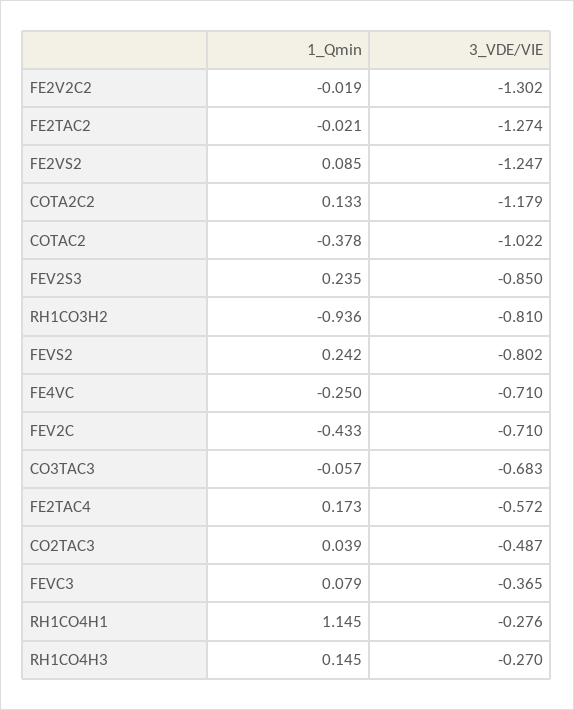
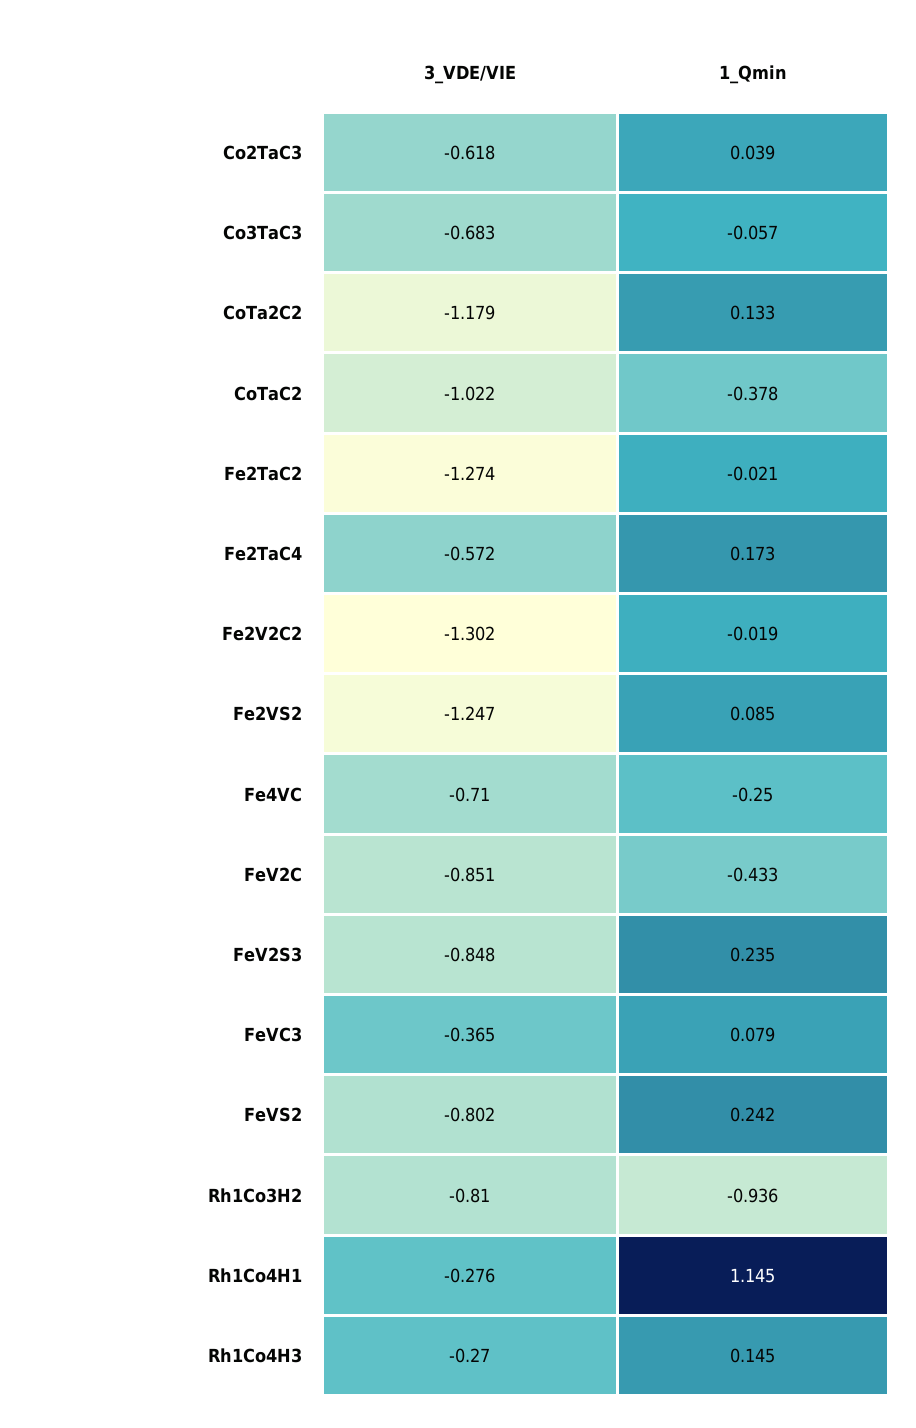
  {
    "1_Qmin": {
      "FE2V2C2": -0.019,
      "FE2TAC2": -0.021,
      "FE2VS2": 0.085,
      "COTA2C2": 0.133,
      "COTAC2": -0.378,
      "FEV2S3": 0.235,
      "RH1CO3H2": -0.936,
      "FEVS2": 0.242,
      "FE4VC": -0.25,
      "FEV2C": -0.433,
      "CO3TAC3": -0.057,
      "FE2TAC4": 0.173,
      "CO2TAC3": 0.039,
      "FEVC3": 0.079,
      "RH1CO4H1": 1.145,
      "RH1CO4H3": 0.145
    },
    "3_VDE/VIE": {
      "FE2V2C2": -1.302,
      "FE2TAC2": -1.274,
      "FE2VS2": -1.247,
      "COTA2C2": -1.179,
      "COTAC2": -1.022,
-     "FEV2S3": -0.85,
+     "FEV2S3": -0.848,
      "RH1CO3H2": -0.81,
      "FEVS2": -0.802,
      "FE4VC": -0.71,
-     "FEV2C": -0.71,
+     "FEV2C": -0.851,
      "CO3TAC3": -0.683,
      "FE2TAC4": -0.572,
-     "CO2TAC3": -0.487,
+     "CO2TAC3": -0.618,
      "FEVC3": -0.365,
      "RH1CO4H1": -0.276,
      "RH1CO4H3": -0.27
    }
  }

